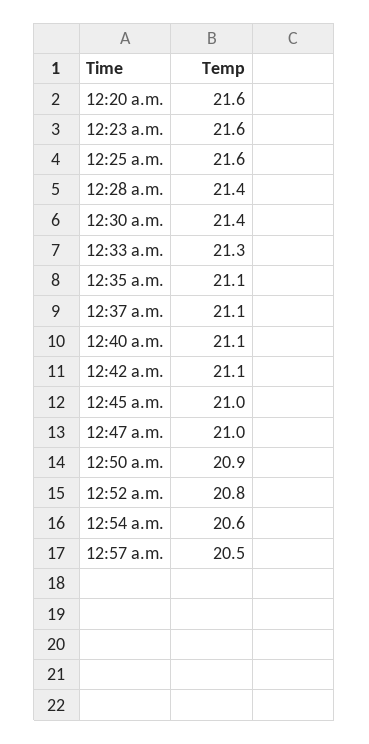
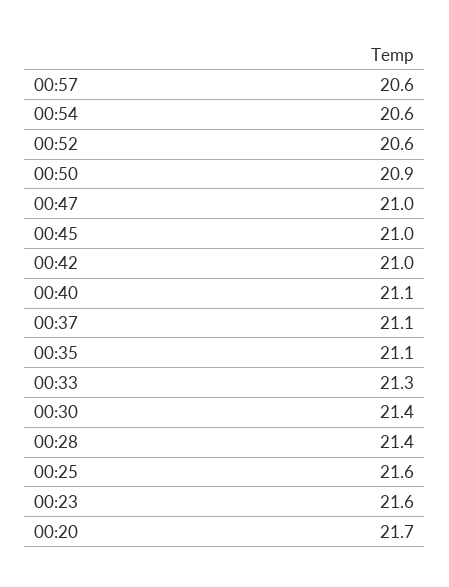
  {
-   "12:20 a.m.": 21.6,
+   "12:20 a.m.": 21.7,
    "12:23 a.m.": 21.6,
    "12:25 a.m.": 21.6,
    "12:28 a.m.": 21.4,
    "12:30 a.m.": 21.4,
    "12:33 a.m.": 21.3,
    "12:35 a.m.": 21.1,
    "12:37 a.m.": 21.1,
    "12:40 a.m.": 21.1,
-   "12:42 a.m.": 21.1,
+   "12:42 a.m.": 21,
    "12:45 a.m.": 21,
    "12:47 a.m.": 21,
    "12:50 a.m.": 20.9,
-   "12:52 a.m.": 20.8,
+   "12:52 a.m.": 20.6,
    "12:54 a.m.": 20.6,
-   "12:57 a.m.": 20.5
+   "12:57 a.m.": 20.6
  }

